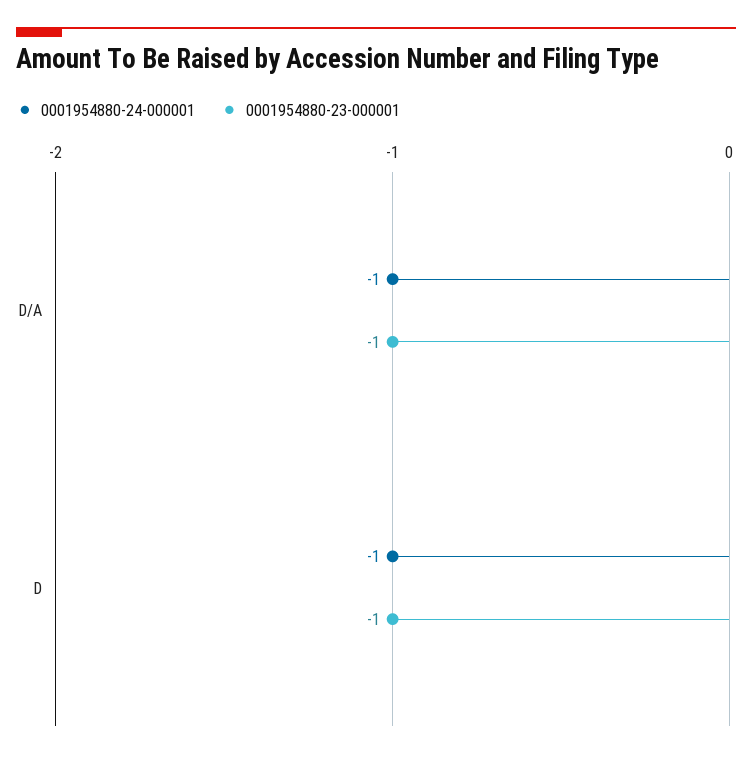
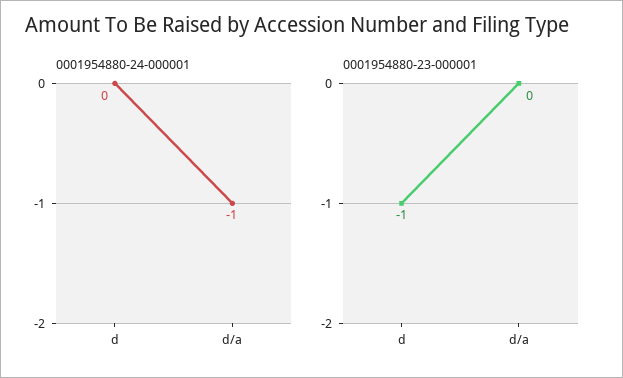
  {
    "0001954880-24-000001": {
      "D/A": -1,
-     "D": -1
+     "D": 0
    },
    "0001954880-23-000001": {
-     "D/A": -1,
+     "D/A": 0,
      "D": -1
    }
  }

